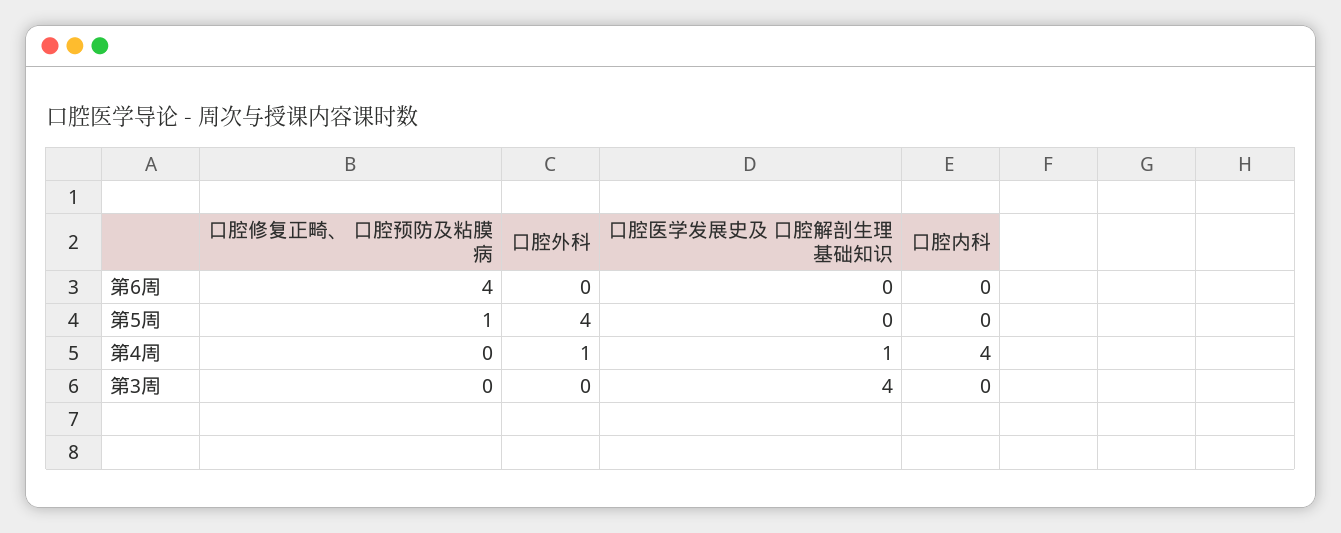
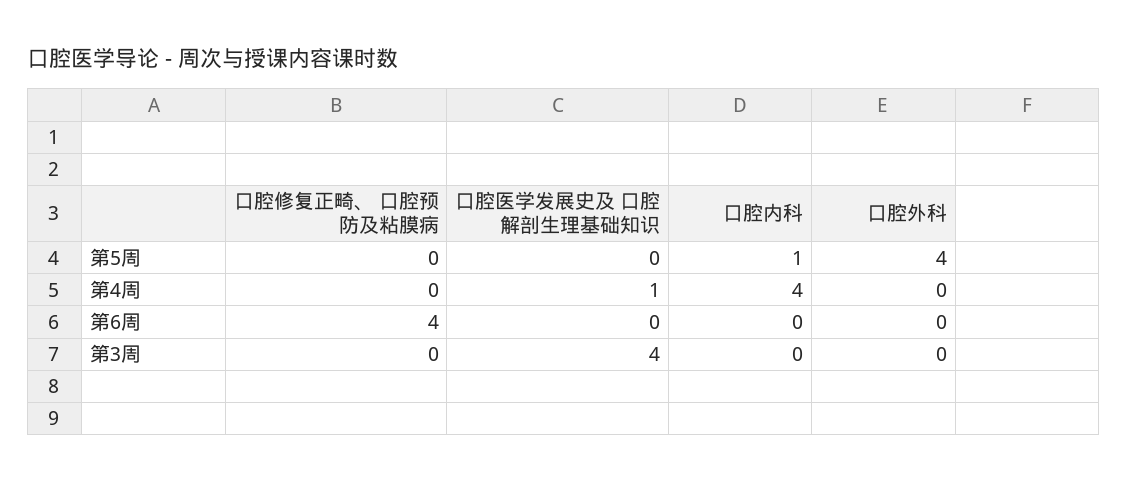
  {
    "口腔修复正畸、 口腔预防及粘膜病": {
      "第6周": 4,
-     "第5周": 1,
+     "第5周": 0,
      "第4周": 0,
      "第3周": 0
    },
    "口腔外科": {
      "第6周": 0,
      "第5周": 4,
-     "第4周": 1,
+     "第4周": 0,
      "第3周": 0
    },
    "口腔医学发展史及 口腔解剖生理基础知识": {
      "第6周": 0,
      "第5周": 0,
      "第4周": 1,
      "第3周": 4
    },
    "口腔内科": {
      "第6周": 0,
-     "第5周": 0,
+     "第5周": 1,
      "第4周": 4,
      "第3周": 0
    }
  }

